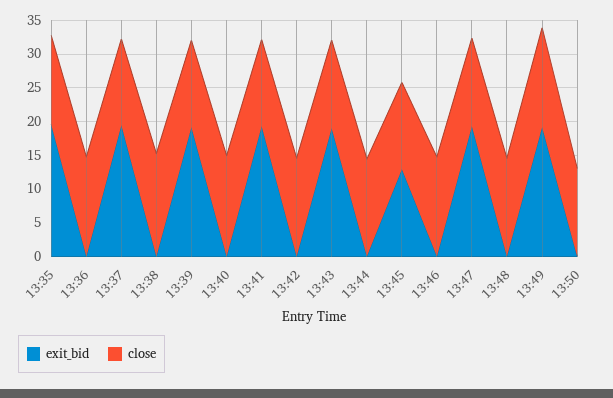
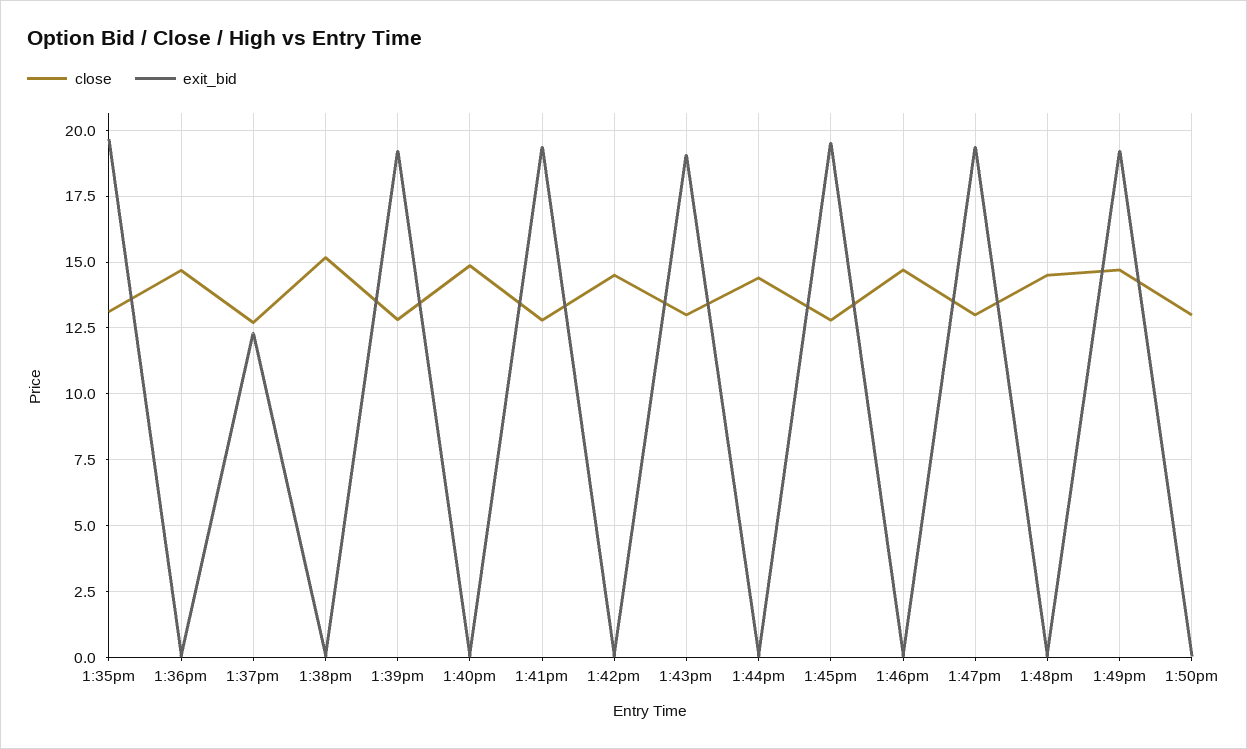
  {
    "exit_bid": {
      "13:35": 19.75,
      "13:36": 0,
-     "13:37": 20,
+     "13:37": 12.25,
      "13:38": 0,
      "13:39": 19.25,
      "13:40": 0,
      "13:41": 19.25,
      "13:42": 0,
      "13:43": 19,
      "13:44": 0,
-     "13:45": 12.5,
+     "13:45": 19.5,
      "13:46": 0,
      "13:47": 19.25,
      "13:48": 0,
      "13:49": 19.25,
      "13:50": 0
    },
    "close": {
      "13:35": 13,
      "13:36": 14.75,
      "13:37": 12.75,
      "13:38": 15.25,
      "13:39": 12.75,
      "13:40": 14.75,
      "13:41": 12.75,
      "13:42": 14.5,
      "13:43": 13,
      "13:44": 14.5,
      "13:45": 12.75,
      "13:46": 14.75,
      "13:47": 13,
      "13:48": 14.5,
      "13:49": 14.75,
      "13:50": 13
    }
  }

